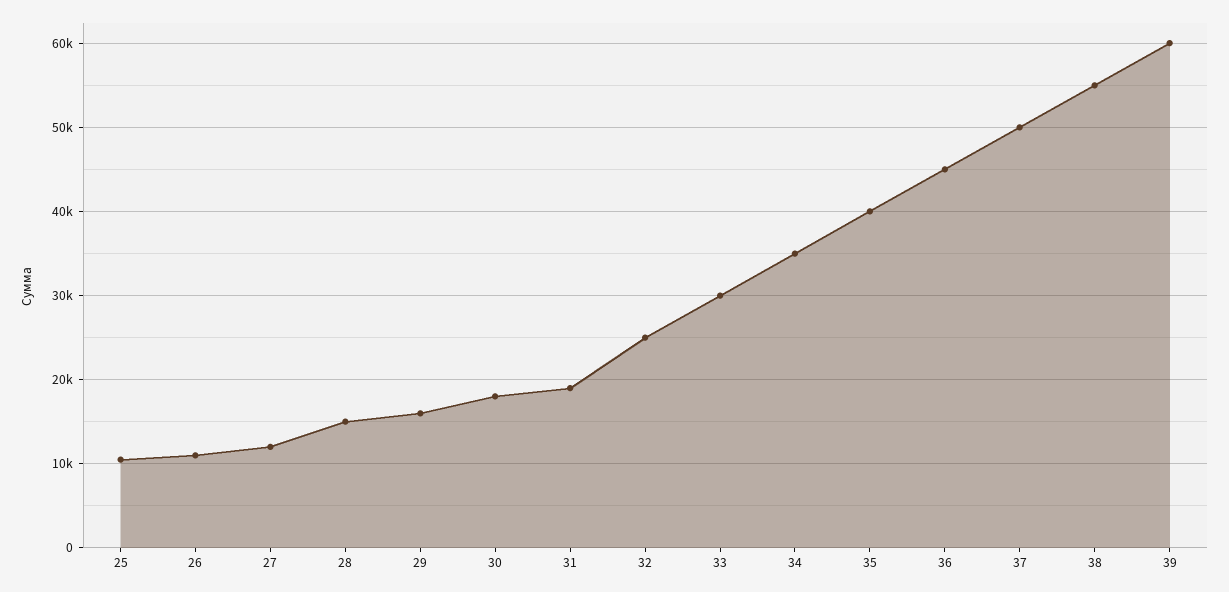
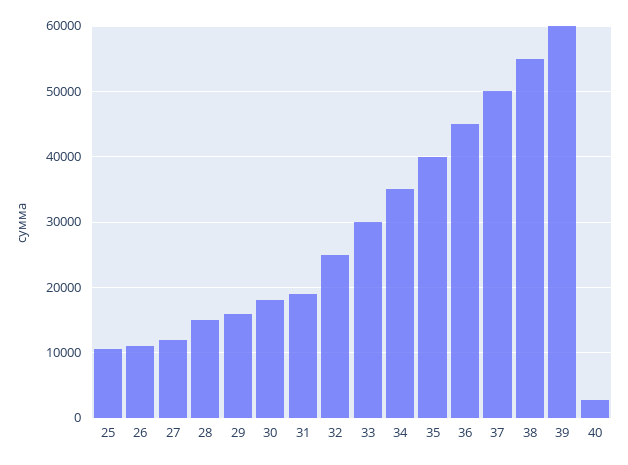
  {
    "25": 11000,
    "26": 11000,
    "27": 12000,
    "28": 15000,
    "29": 16000,
    "30": 18000,
    "31": 19000,
    "32": 25000,
    "33": 30000,
    "34": 35000,
    "35": 40000,
    "36": 45000,
    "37": 50000,
    "38": 55000,
-   "39": 60000
+   "39": 60000,
+   "40": 3000
  }

